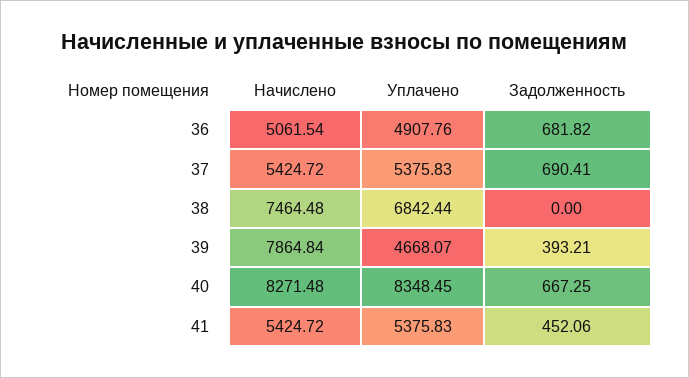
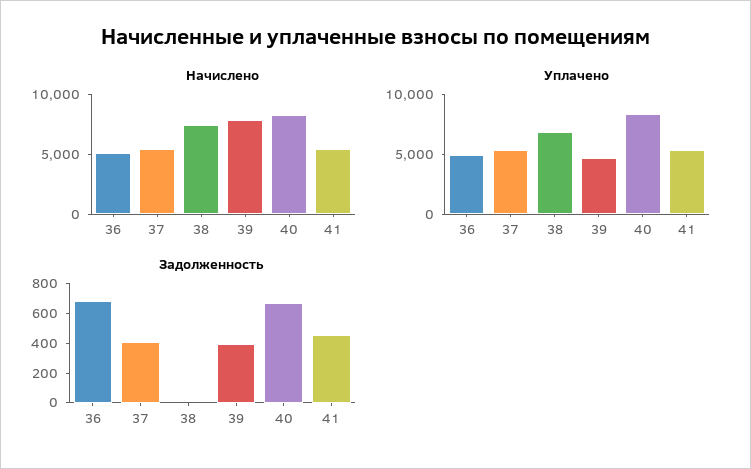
  {
    "Начислено": {
      "36": 5061.54,
      "37": 5424.72,
      "38": 7464.48,
      "39": 7864.84,
      "40": 8271.48,
      "41": 5424.72
    },
    "Уплачено": {
      "36": 4907.76,
      "37": 5375.83,
      "38": 6842.44,
      "39": 4668.07,
      "40": 8348.45,
      "41": 5375.83
    },
    "Задолженность": {
      "36": 681.82,
-     "37": 690.41,
+     "37": 400,
      "38": 0,
      "39": 393.21,
      "40": 667.25,
      "41": 452.06
    }
  }

